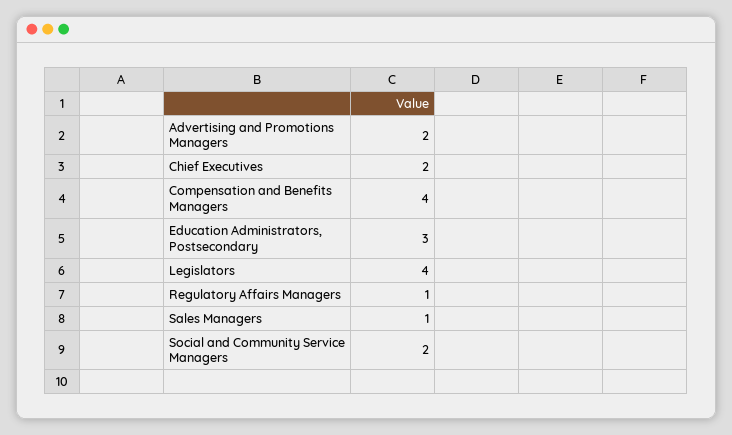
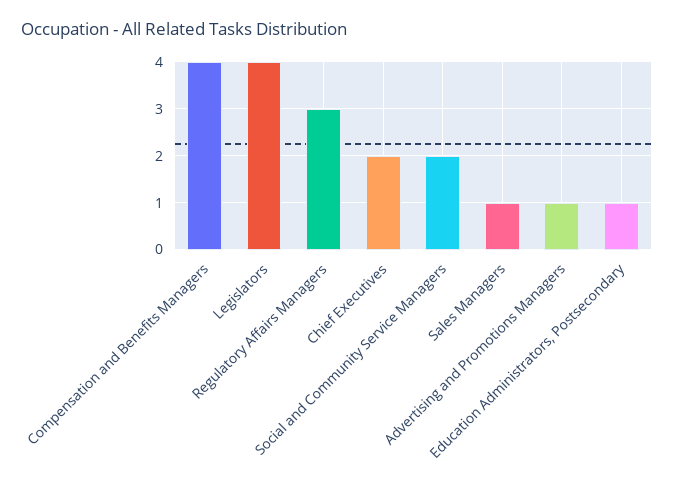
  {
-   "Advertising and Promotions Managers": 2,
+   "Advertising and Promotions Managers": 1,
    "Chief Executives": 2,
    "Compensation and Benefits Managers": 4,
-   "Education Administrators, Postsecondary": 3,
+   "Education Administrators, Postsecondary": 1,
    "Legislators": 4,
-   "Regulatory Affairs Managers": 1,
+   "Regulatory Affairs Managers": 3,
    "Sales Managers": 1,
    "Social and Community Service Managers": 2
  }

